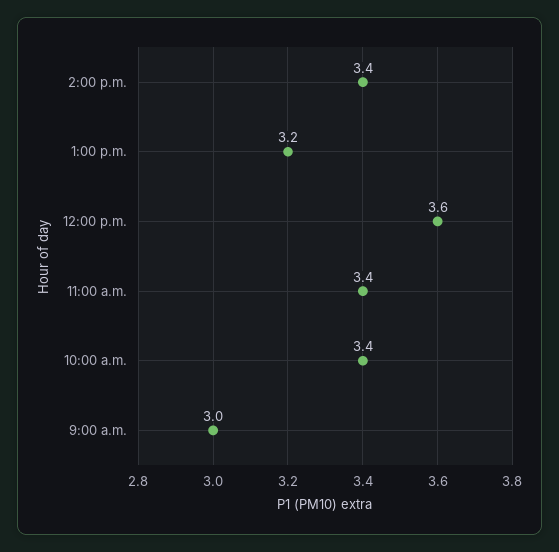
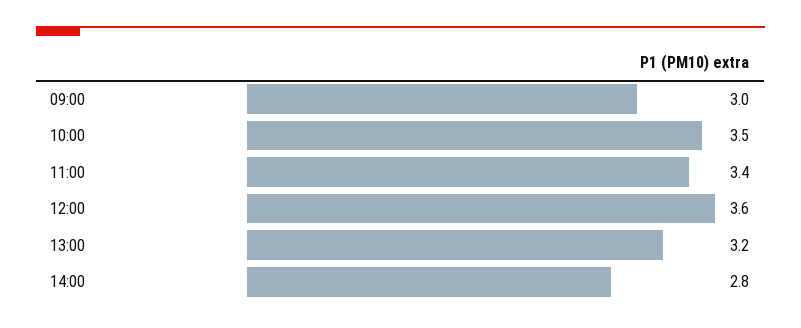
  {
-   "2:00 p.m.": 3.4,
+   "2:00 p.m.": 2.8,
    "1:00 p.m.": 3.2,
    "12:00 p.m.": 3.6,
    "11:00 a.m.": 3.4,
-   "10:00 a.m.": 3.4,
+   "10:00 a.m.": 3.5,
    "9:00 a.m.": 3
  }

